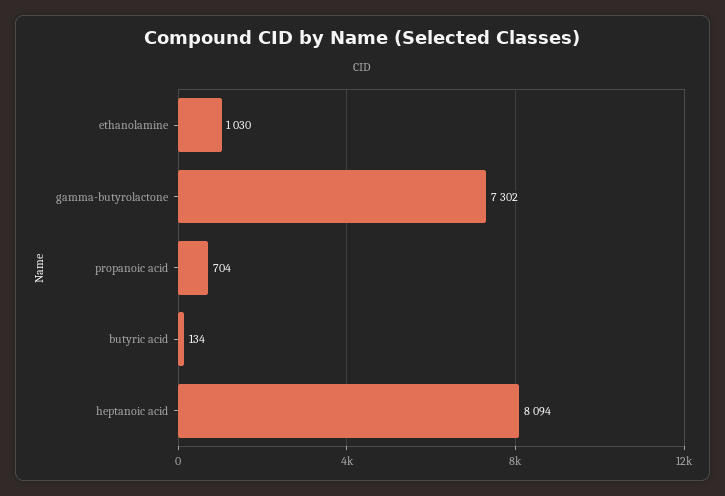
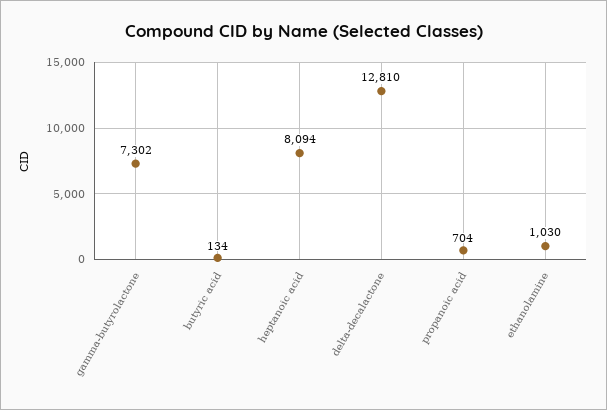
  {
    "ethanolamine": 1030,
    "gamma-butyrolactone": 7302,
    "propanoic acid": 704,
    "butyric acid": 134,
-   "heptanoic acid": 8094
+   "heptanoic acid": 8094,
+   "delta-decalactone": 12810
  }

